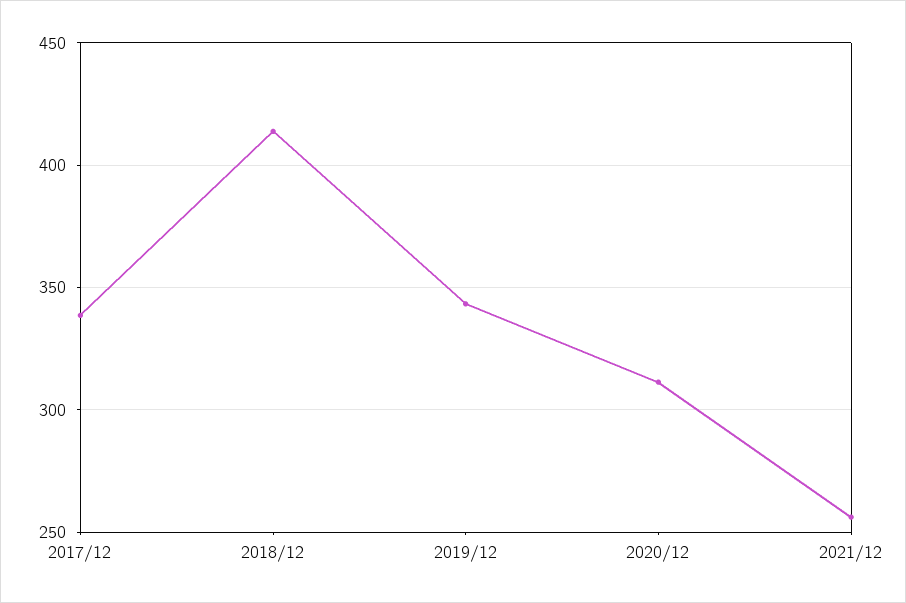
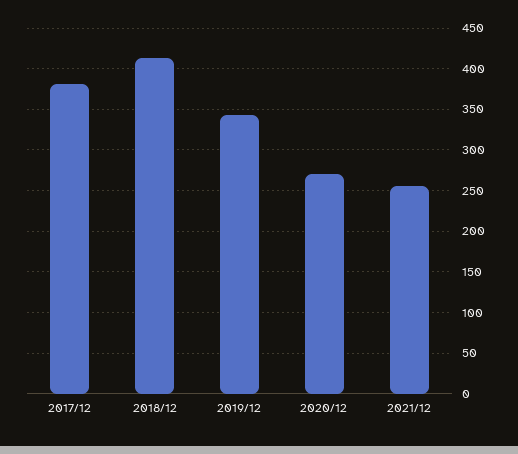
  {
-   "2017/12": 340,
+   "2017/12": 380,
    "2018/12": 415,
    "2019/12": 345,
-   "2020/12": 310,
+   "2020/12": 270,
    "2021/12": 255
  }

